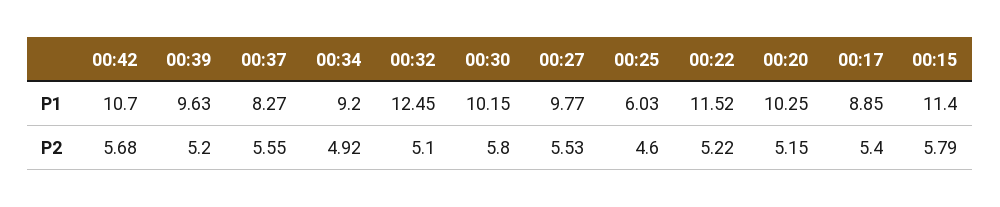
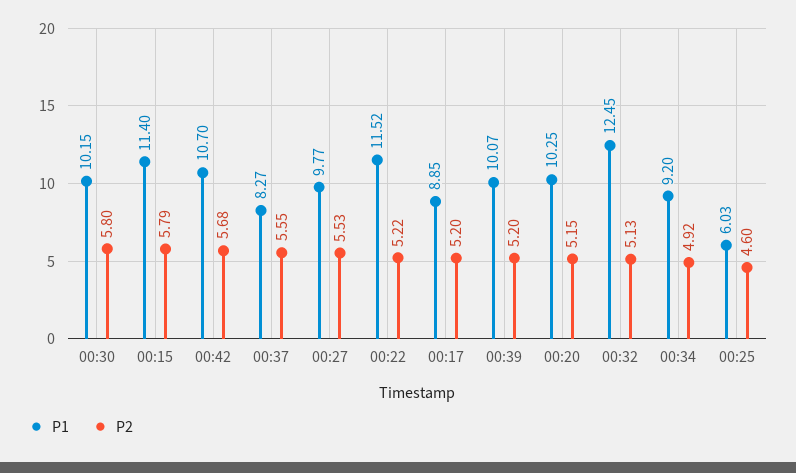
  {
    "P1": {
      "00:42": 10.7,
-     "00:39": 9.63,
+     "00:39": 10.07,
      "00:37": 8.27,
      "00:34": 9.2,
      "00:32": 12.45,
      "00:30": 10.15,
      "00:27": 9.77,
      "00:25": 6.03,
      "00:22": 11.52,
      "00:20": 10.25,
      "00:17": 8.85,
      "00:15": 11.4
    },
    "P2": {
      "00:42": 5.68,
      "00:39": 5.2,
      "00:37": 5.55,
      "00:34": 4.92,
-     "00:32": 5.1,
+     "00:32": 5.13,
      "00:30": 5.8,
      "00:27": 5.53,
      "00:25": 4.6,
      "00:22": 5.22,
      "00:20": 5.15,
-     "00:17": 5.4,
+     "00:17": 5.2,
      "00:15": 5.79
    }
  }

